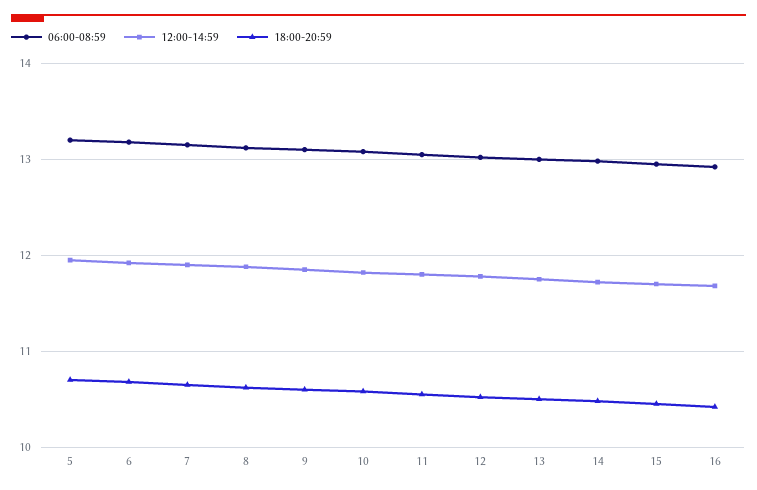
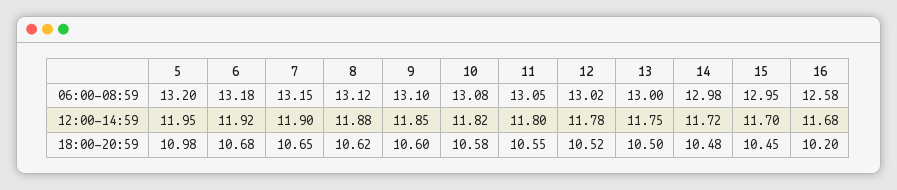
  {
    "06:00-08:59": {
      "5": 13.2,
      "6": 13.18,
      "7": 13.15,
      "8": 13.12,
      "9": 13.1,
      "10": 13.08,
      "11": 13.05,
      "12": 13.02,
      "13": 13,
      "14": 12.98,
      "15": 12.95,
-     "16": 12.9
+     "16": 12.58
    },
    "12:00-14:59": {
      "5": 11.95,
      "6": 11.92,
      "7": 11.9,
      "8": 11.88,
      "9": 11.85,
      "10": 11.82,
      "11": 11.8,
      "12": 11.78,
      "13": 11.75,
      "14": 11.72,
      "15": 11.7,
      "16": 11.68
    },
    "18:00-20:59": {
-     "5": 10.7,
+     "5": 10.98,
      "6": 10.68,
      "7": 10.65,
      "8": 10.62,
      "9": 10.6,
      "10": 10.58,
      "11": 10.55,
      "12": 10.52,
      "13": 10.5,
      "14": 10.48,
      "15": 10.45,
-     "16": 10.4
+     "16": 10.2
    }
  }

